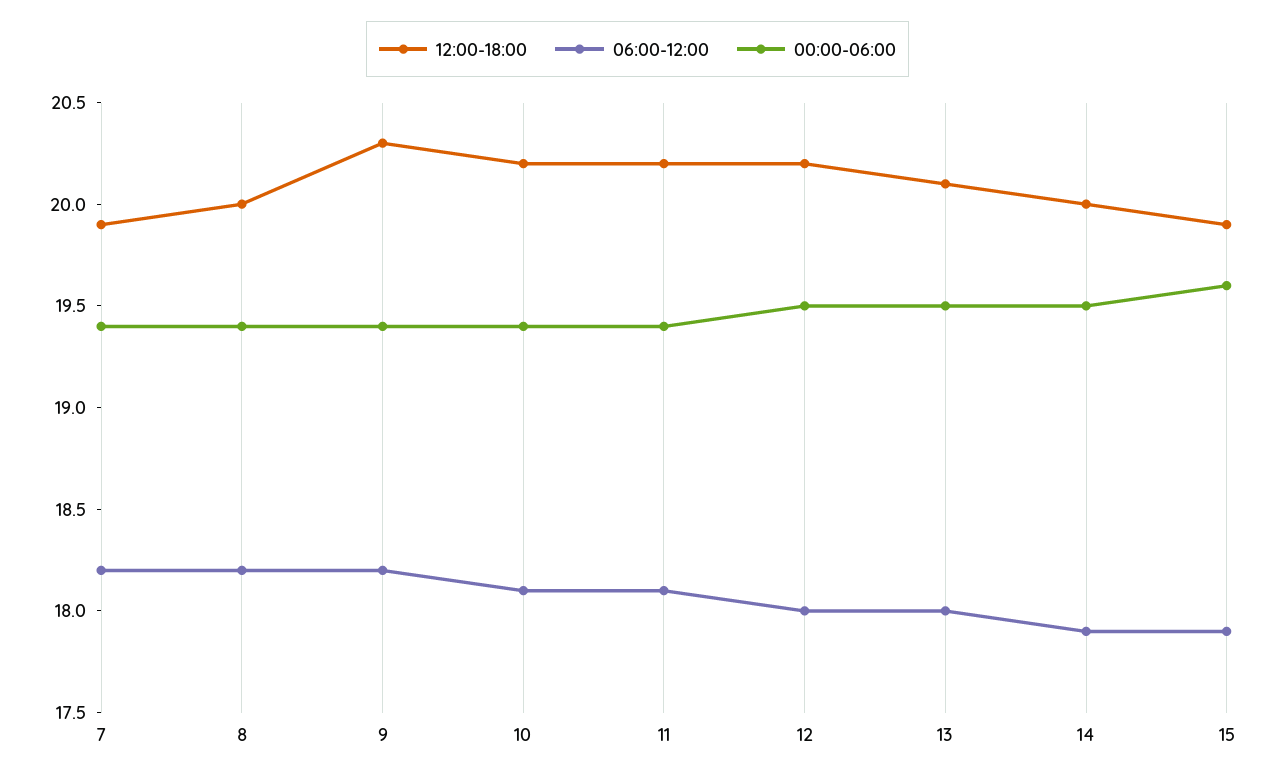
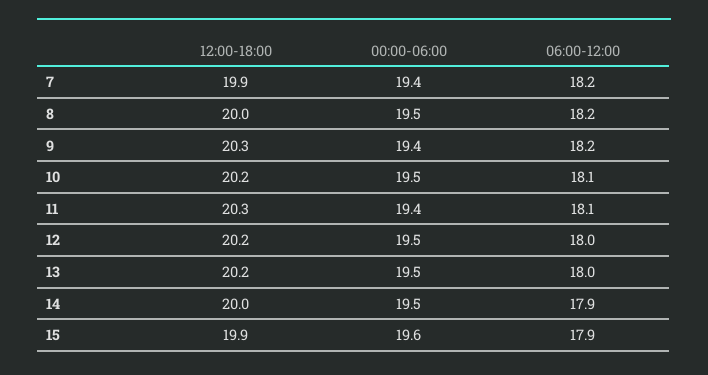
  {
    "12:00-18:00": {
      "7": 19.9,
      "8": 20,
      "9": 20.3,
      "10": 20.2,
-     "11": 20.2,
+     "11": 20.3,
      "12": 20.2,
-     "13": 20.1,
+     "13": 20.2,
      "14": 20,
      "15": 19.9
    },
    "06:00-12:00": {
      "7": 18.2,
      "8": 18.2,
      "9": 18.2,
      "10": 18.1,
      "11": 18.1,
      "12": 18,
      "13": 18,
      "14": 17.9,
      "15": 17.9
    },
    "00:00-06:00": {
      "7": 19.4,
-     "8": 19.4,
+     "8": 19.5,
      "9": 19.4,
-     "10": 19.4,
+     "10": 19.5,
      "11": 19.4,
      "12": 19.5,
      "13": 19.5,
      "14": 19.5,
      "15": 19.6
    }
  }

